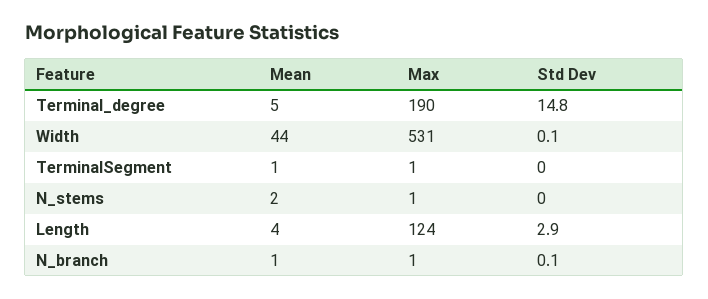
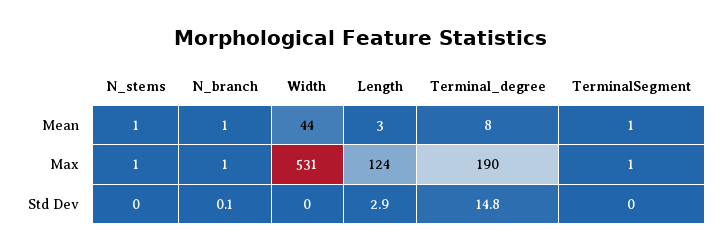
  {
    "Mean": {
-     "Terminal_degree": 5,
+     "Terminal_degree": 8,
      "Width": 44,
      "TerminalSegment": 1,
-     "N_stems": 2,
+     "N_stems": 1,
-     "Length": 4,
+     "Length": 3,
      "N_branch": 1
    },
    "Max": {
      "Terminal_degree": 190,
      "Width": 531,
      "TerminalSegment": 1,
      "N_stems": 1,
      "Length": 124,
      "N_branch": 1
    },
    "Std Dev": {
      "Terminal_degree": 14.8,
-     "Width": 0.1,
+     "Width": 0,
      "TerminalSegment": 0,
      "N_stems": 0,
      "Length": 2.9,
      "N_branch": 0.1
    }
  }

